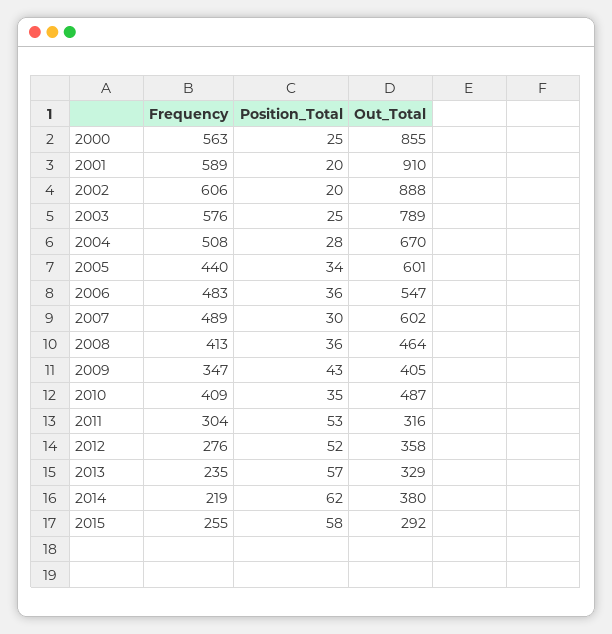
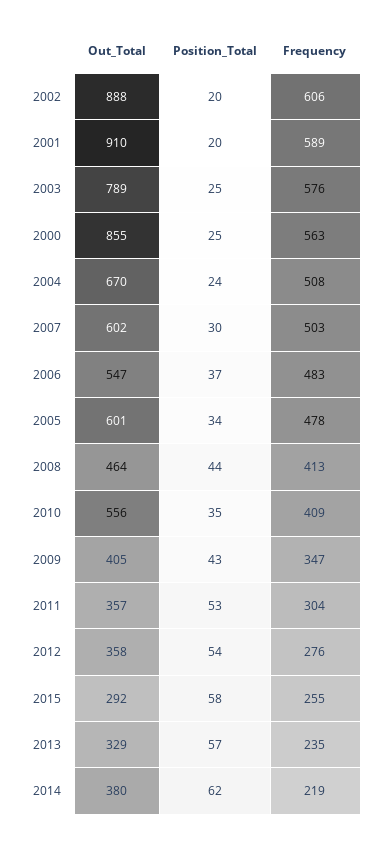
  {
    "Frequency": {
      "2000": 563,
      "2001": 589,
      "2002": 606,
      "2003": 576,
      "2004": 508,
-     "2005": 440,
+     "2005": 478,
      "2006": 483,
-     "2007": 489,
+     "2007": 503,
      "2008": 413,
      "2009": 347,
      "2010": 409,
      "2011": 304,
      "2012": 276,
      "2013": 235,
      "2014": 219,
      "2015": 255
    },
    "Position_Total": {
      "2000": 25,
      "2001": 20,
      "2002": 20,
      "2003": 25,
-     "2004": 28,
+     "2004": 24,
      "2005": 34,
-     "2006": 36,
+     "2006": 37,
      "2007": 30,
-     "2008": 36,
+     "2008": 44,
      "2009": 43,
      "2010": 35,
      "2011": 53,
-     "2012": 52,
+     "2012": 54,
      "2013": 57,
      "2014": 62,
      "2015": 58
    },
    "Out_Total": {
      "2000": 855,
      "2001": 910,
      "2002": 888,
      "2003": 789,
      "2004": 670,
      "2005": 601,
      "2006": 547,
      "2007": 602,
      "2008": 464,
      "2009": 405,
-     "2010": 487,
+     "2010": 556,
-     "2011": 316,
+     "2011": 357,
      "2012": 358,
      "2013": 329,
      "2014": 380,
      "2015": 292
    }
  }

